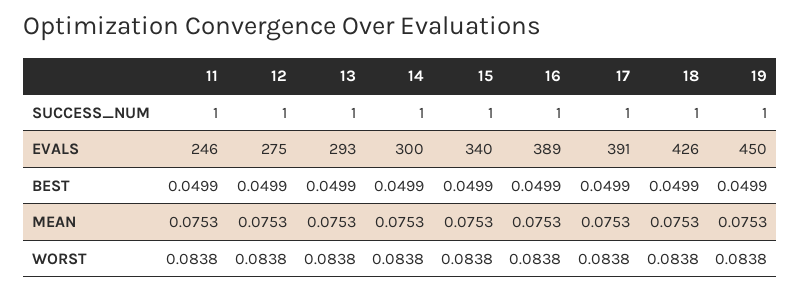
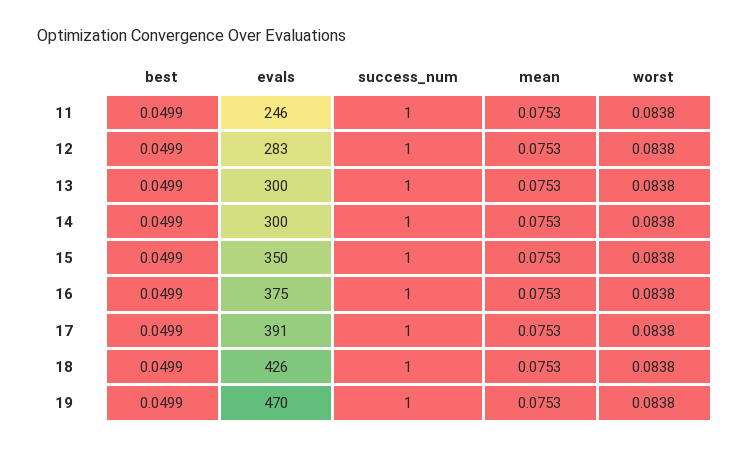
  {
    "11": {
      "SUCCESS_NUM": 1,
      "EVALS": 246,
      "BEST": 0.0499,
      "MEAN": 0.0753,
      "WORST": 0.0838
    },
    "12": {
      "SUCCESS_NUM": 1,
-     "EVALS": 275,
+     "EVALS": 283,
      "BEST": 0.0499,
      "MEAN": 0.0753,
      "WORST": 0.0838
    },
    "13": {
      "SUCCESS_NUM": 1,
-     "EVALS": 293,
+     "EVALS": 300,
      "BEST": 0.0499,
      "MEAN": 0.0753,
      "WORST": 0.0838
    },
    "14": {
      "SUCCESS_NUM": 1,
      "EVALS": 300,
      "BEST": 0.0499,
      "MEAN": 0.0753,
      "WORST": 0.0838
    },
    "15": {
      "SUCCESS_NUM": 1,
-     "EVALS": 340,
+     "EVALS": 350,
      "BEST": 0.0499,
      "MEAN": 0.0753,
      "WORST": 0.0838
    },
    "16": {
      "SUCCESS_NUM": 1,
-     "EVALS": 389,
+     "EVALS": 375,
      "BEST": 0.0499,
      "MEAN": 0.0753,
      "WORST": 0.0838
    },
    "17": {
      "SUCCESS_NUM": 1,
      "EVALS": 391,
      "BEST": 0.0499,
      "MEAN": 0.0753,
      "WORST": 0.0838
    },
    "18": {
      "SUCCESS_NUM": 1,
      "EVALS": 426,
      "BEST": 0.0499,
      "MEAN": 0.0753,
      "WORST": 0.0838
    },
    "19": {
      "SUCCESS_NUM": 1,
-     "EVALS": 450,
+     "EVALS": 470,
      "BEST": 0.0499,
      "MEAN": 0.0753,
      "WORST": 0.0838
    }
  }

